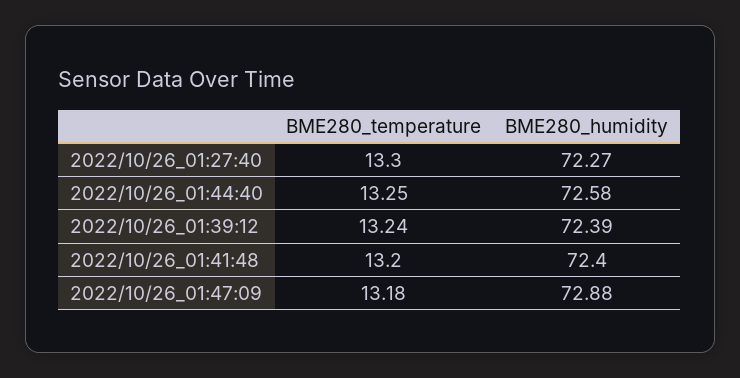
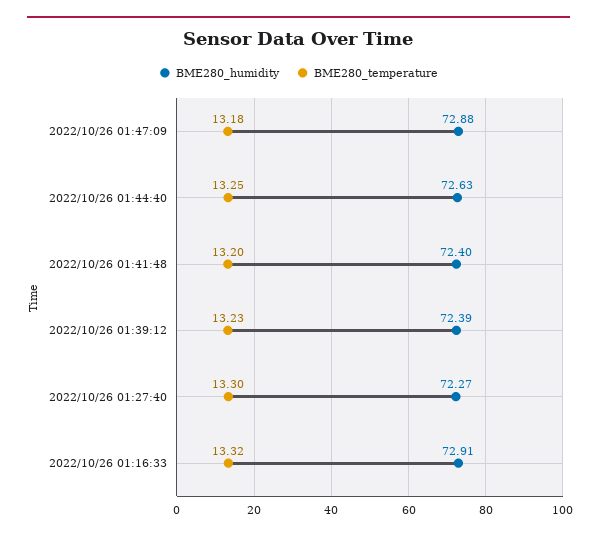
  {
    "BME280_temperature": {
      "2022/10/26_01:27:40": 13.3,
      "2022/10/26_01:44:40": 13.25,
-     "2022/10/26_01:39:12": 13.24,
+     "2022/10/26_01:39:12": 13.23,
      "2022/10/26_01:41:48": 13.2,
-     "2022/10/26_01:47:09": 13.18
+     "2022/10/26_01:47:09": 13.18,
+     "2022/10/26 01:16:33": 13.32
    },
    "BME280_humidity": {
      "2022/10/26_01:27:40": 72.27,
-     "2022/10/26_01:44:40": 72.58,
+     "2022/10/26_01:44:40": 72.63,
      "2022/10/26_01:39:12": 72.39,
      "2022/10/26_01:41:48": 72.4,
-     "2022/10/26_01:47:09": 72.88
+     "2022/10/26_01:47:09": 72.88,
+     "2022/10/26 01:16:33": 72.91
    }
  }

